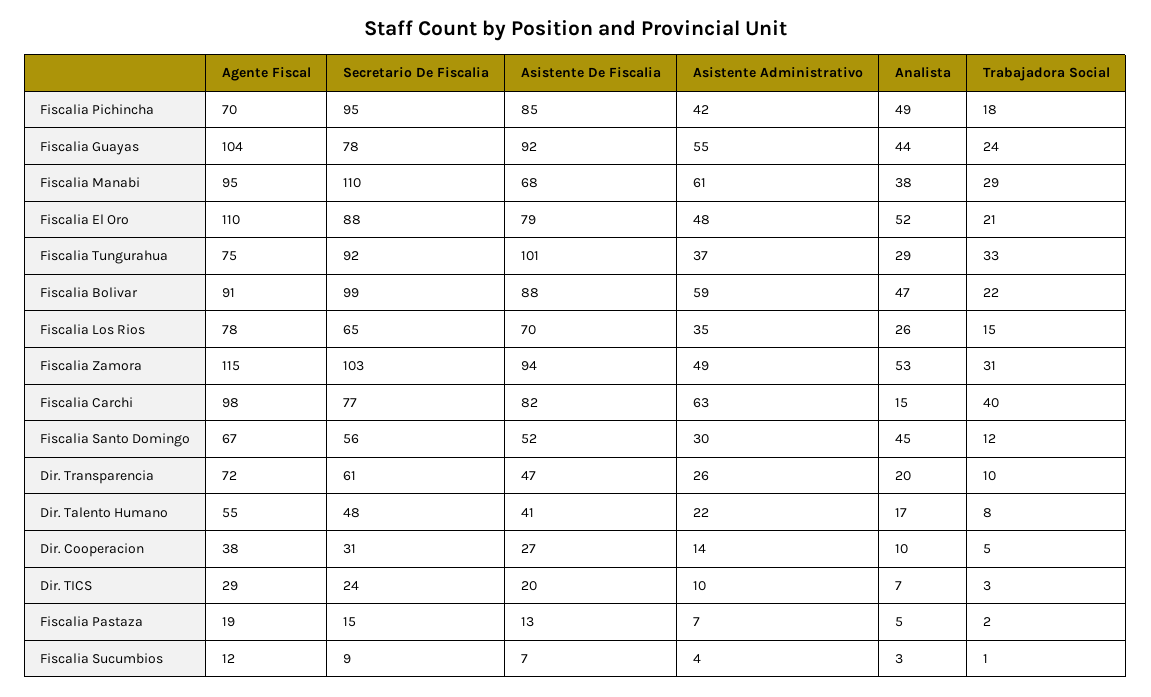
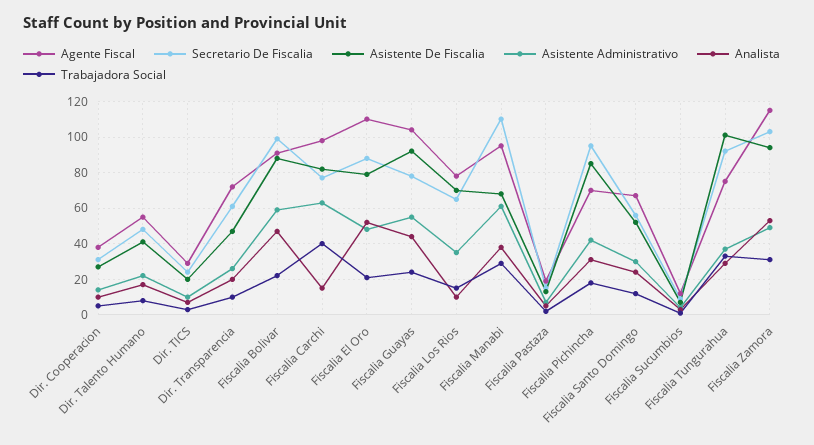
  {
    "Agente Fiscal": {
      "Fiscalia Pichincha": 70,
      "Fiscalia Guayas": 104,
      "Fiscalia Manabi": 95,
      "Fiscalia El Oro": 110,
      "Fiscalia Tungurahua": 75,
      "Fiscalia Bolivar": 91,
      "Fiscalia Los Rios": 78,
      "Fiscalia Zamora": 115,
      "Fiscalia Carchi": 98,
      "Fiscalia Santo Domingo": 67,
      "Dir. Transparencia": 72,
      "Dir. Talento Humano": 55,
      "Dir. Cooperacion": 38,
      "Dir. TICS": 29,
      "Fiscalia Pastaza": 19,
      "Fiscalia Sucumbios": 12
    },
    "Secretario De Fiscalia": {
      "Fiscalia Pichincha": 95,
      "Fiscalia Guayas": 78,
      "Fiscalia Manabi": 110,
      "Fiscalia El Oro": 88,
      "Fiscalia Tungurahua": 92,
      "Fiscalia Bolivar": 99,
      "Fiscalia Los Rios": 65,
      "Fiscalia Zamora": 103,
      "Fiscalia Carchi": 77,
      "Fiscalia Santo Domingo": 56,
      "Dir. Transparencia": 61,
      "Dir. Talento Humano": 48,
      "Dir. Cooperacion": 31,
      "Dir. TICS": 24,
      "Fiscalia Pastaza": 15,
      "Fiscalia Sucumbios": 9
    },
    "Asistente De Fiscalia": {
      "Fiscalia Pichincha": 85,
      "Fiscalia Guayas": 92,
      "Fiscalia Manabi": 68,
      "Fiscalia El Oro": 79,
      "Fiscalia Tungurahua": 101,
      "Fiscalia Bolivar": 88,
      "Fiscalia Los Rios": 70,
      "Fiscalia Zamora": 94,
      "Fiscalia Carchi": 82,
      "Fiscalia Santo Domingo": 52,
      "Dir. Transparencia": 47,
      "Dir. Talento Humano": 41,
      "Dir. Cooperacion": 27,
      "Dir. TICS": 20,
      "Fiscalia Pastaza": 13,
      "Fiscalia Sucumbios": 7
    },
    "Asistente Administrativo": {
      "Fiscalia Pichincha": 42,
      "Fiscalia Guayas": 55,
      "Fiscalia Manabi": 61,
      "Fiscalia El Oro": 48,
      "Fiscalia Tungurahua": 37,
      "Fiscalia Bolivar": 59,
      "Fiscalia Los Rios": 35,
      "Fiscalia Zamora": 49,
      "Fiscalia Carchi": 63,
      "Fiscalia Santo Domingo": 30,
      "Dir. Transparencia": 26,
      "Dir. Talento Humano": 22,
      "Dir. Cooperacion": 14,
      "Dir. TICS": 10,
      "Fiscalia Pastaza": 7,
      "Fiscalia Sucumbios": 4
    },
    "Analista": {
-     "Fiscalia Pichincha": 49,
+     "Fiscalia Pichincha": 30,
      "Fiscalia Guayas": 44,
      "Fiscalia Manabi": 38,
      "Fiscalia El Oro": 52,
      "Fiscalia Tungurahua": 29,
      "Fiscalia Bolivar": 47,
-     "Fiscalia Los Rios": 26,
+     "Fiscalia Los Rios": 10,
      "Fiscalia Zamora": 53,
      "Fiscalia Carchi": 15,
-     "Fiscalia Santo Domingo": 45,
+     "Fiscalia Santo Domingo": 25,
      "Dir. Transparencia": 20,
      "Dir. Talento Humano": 17,
      "Dir. Cooperacion": 10,
      "Dir. TICS": 7,
      "Fiscalia Pastaza": 5,
      "Fiscalia Sucumbios": 3
    },
    "Trabajadora Social": {
      "Fiscalia Pichincha": 18,
      "Fiscalia Guayas": 24,
      "Fiscalia Manabi": 29,
      "Fiscalia El Oro": 21,
      "Fiscalia Tungurahua": 33,
      "Fiscalia Bolivar": 22,
      "Fiscalia Los Rios": 15,
      "Fiscalia Zamora": 31,
      "Fiscalia Carchi": 40,
      "Fiscalia Santo Domingo": 12,
      "Dir. Transparencia": 10,
      "Dir. Talento Humano": 8,
      "Dir. Cooperacion": 5,
      "Dir. TICS": 3,
      "Fiscalia Pastaza": 2,
      "Fiscalia Sucumbios": 1
    }
  }

